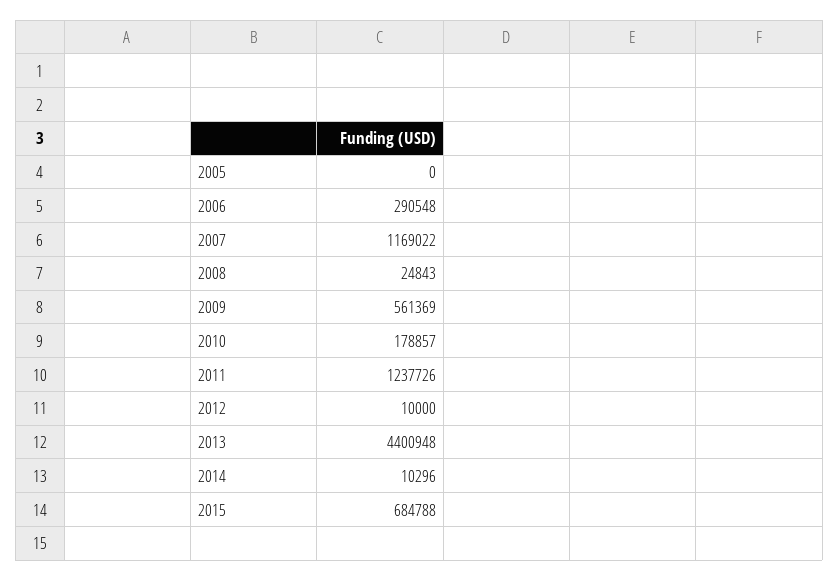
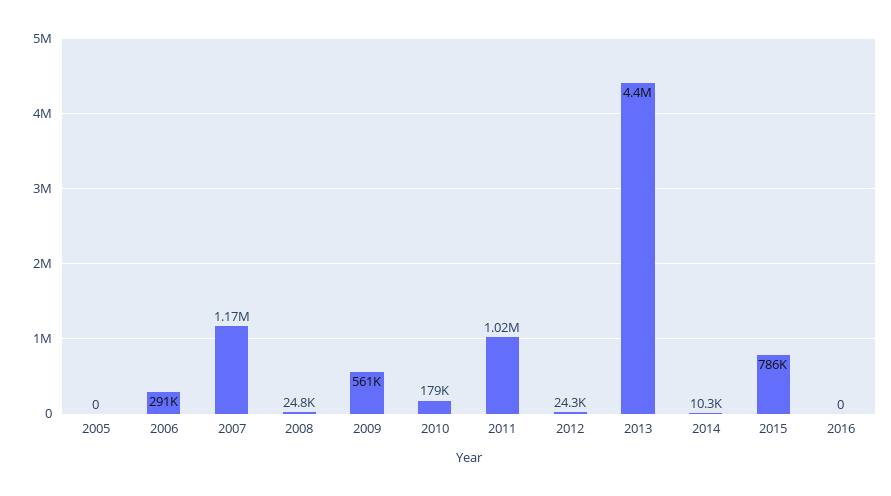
  {
    "2005": 0,
    "2006": 290548,
    "2007": 1169022,
    "2008": 24843,
    "2009": 561369,
    "2010": 178857,
-   "2011": 1237726,
+   "2011": 1020000,
-   "2012": 10000,
+   "2012": 24300,
    "2013": 4400948,
    "2014": 10296,
-   "2015": 684788
+   "2015": 786000,
+   "2016": 0
  }

